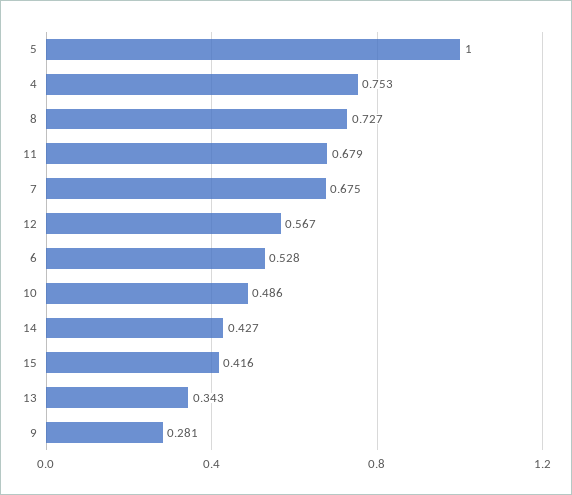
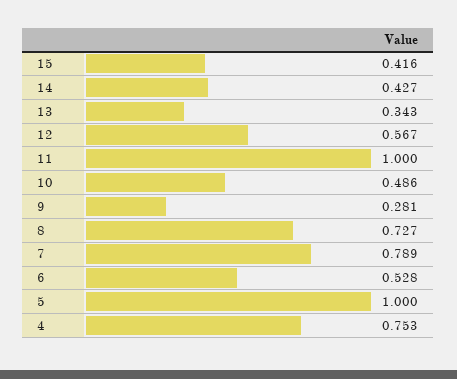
  {
    "5": 1,
    "4": 0.753,
    "8": 0.727,
-   "11": 0.679,
+   "11": 1,
-   "7": 0.675,
+   "7": 0.789,
    "12": 0.567,
    "6": 0.528,
    "10": 0.486,
    "14": 0.427,
    "15": 0.416,
    "13": 0.343,
    "9": 0.281
  }

